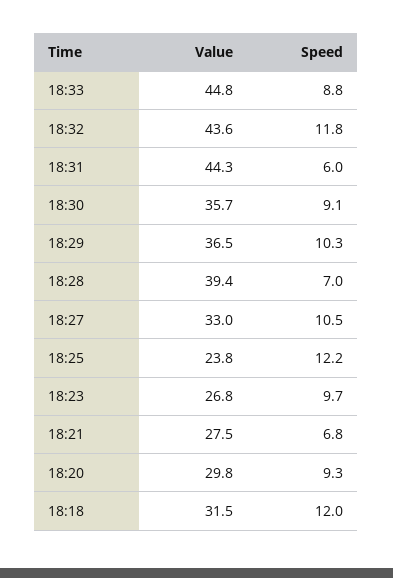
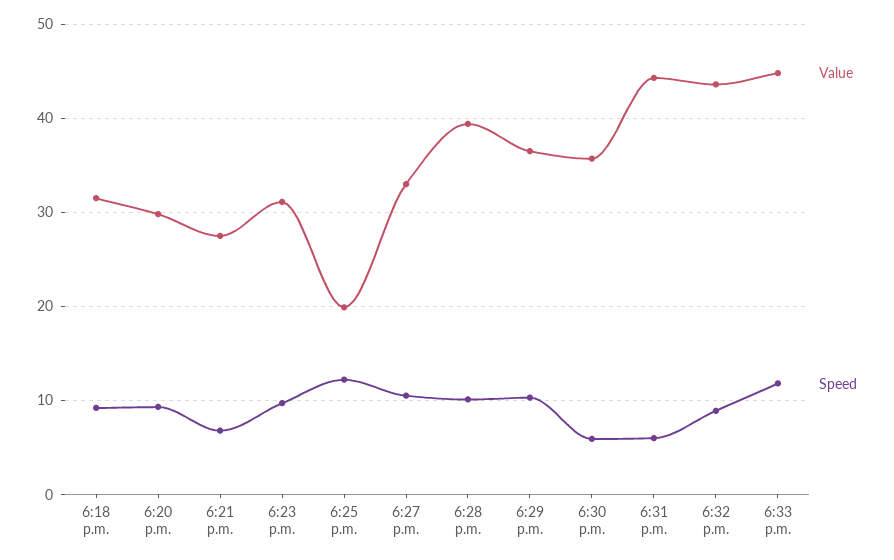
  {
    "Value": {
      "18:33": 44.8,
      "18:32": 43.6,
      "18:31": 44.3,
      "18:30": 35.7,
      "18:29": 36.5,
      "18:28": 39.4,
      "18:27": 33,
-     "18:25": 23.8,
+     "18:25": 20,
-     "18:23": 26.8,
+     "18:23": 31,
      "18:21": 27.5,
      "18:20": 29.8,
      "18:18": 31.5
    },
    "Speed": {
-     "18:33": 8.8,
+     "18:33": 12,
-     "18:32": 11.8,
+     "18:32": 9,
      "18:31": 6,
-     "18:30": 9.1,
+     "18:30": 6,
      "18:29": 10.3,
-     "18:28": 7,
+     "18:28": 10,
      "18:27": 10.5,
      "18:25": 12.2,
      "18:23": 9.7,
      "18:21": 6.8,
      "18:20": 9.3,
-     "18:18": 12
+     "18:18": 9
    }
  }

